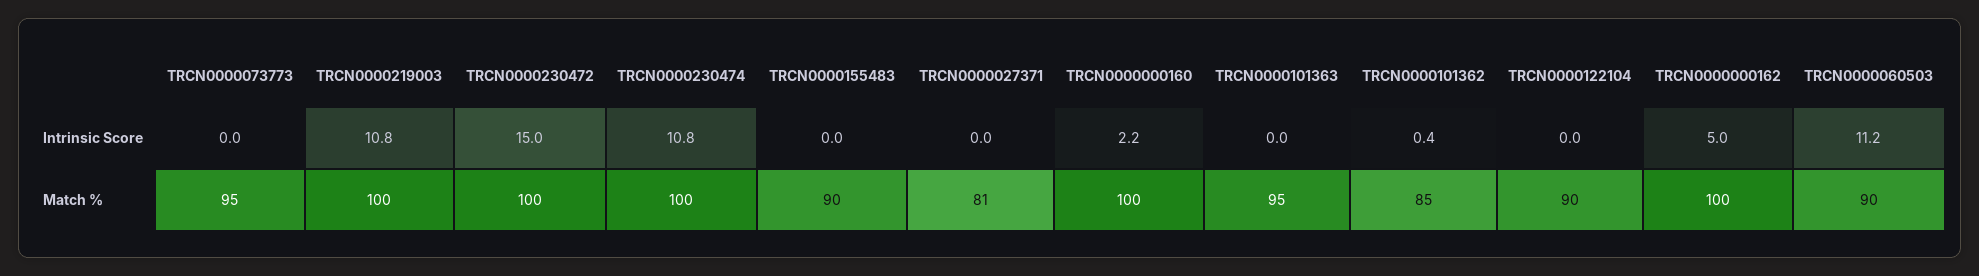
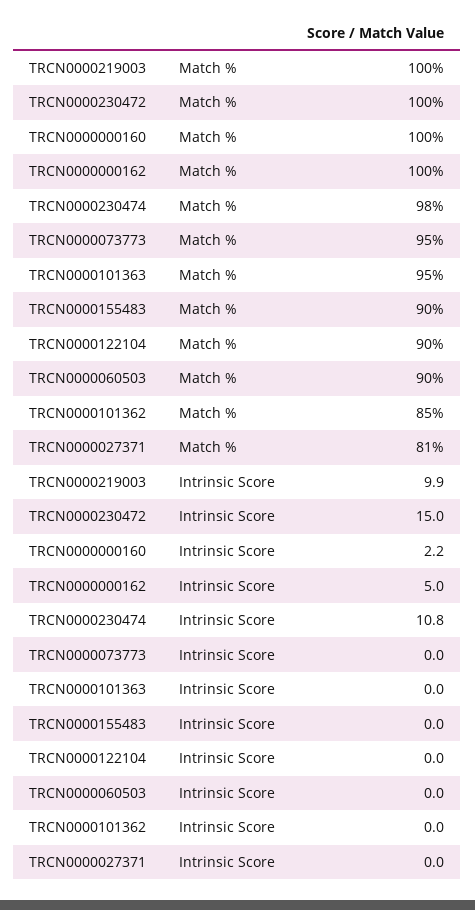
  {
    "TRCN0000073773": {
      "Intrinsic Score": 0,
      "Match %": 95
    },
    "TRCN0000219003": {
-     "Intrinsic Score": 10.8,
+     "Intrinsic Score": 9.9,
      "Match %": 100
    },
    "TRCN0000230472": {
      "Intrinsic Score": 15,
      "Match %": 100
    },
    "TRCN0000230474": {
      "Intrinsic Score": 10.8,
-     "Match %": 100
+     "Match %": 98
    },
    "TRCN0000155483": {
      "Intrinsic Score": 0,
      "Match %": 90
    },
    "TRCN0000027371": {
      "Intrinsic Score": 0,
      "Match %": 81
    },
    "TRCN0000000160": {
      "Intrinsic Score": 2.2,
      "Match %": 100
    },
    "TRCN0000101363": {
      "Intrinsic Score": 0,
      "Match %": 95
    },
    "TRCN0000101362": {
-     "Intrinsic Score": 0.4,
+     "Intrinsic Score": 0,
      "Match %": 85
    },
    "TRCN0000122104": {
      "Intrinsic Score": 0,
      "Match %": 90
    },
    "TRCN0000000162": {
      "Intrinsic Score": 5,
      "Match %": 100
    },
    "TRCN0000060503": {
-     "Intrinsic Score": 11.2,
+     "Intrinsic Score": 0,
      "Match %": 90
    }
  }

